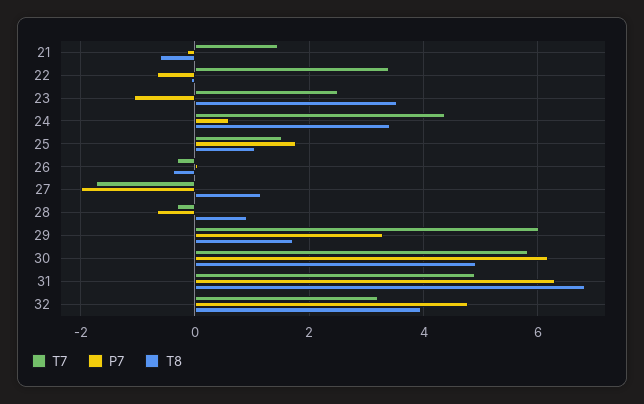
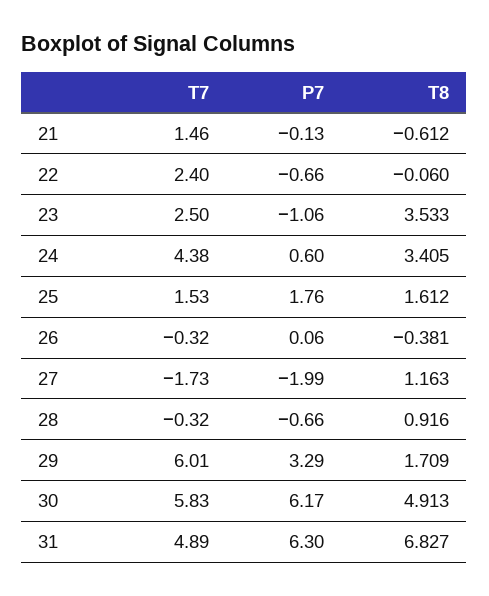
  {
    "T7": {
      "21": 1.46,
-     "22": 3.4,
+     "22": 2.4,
      "23": 2.5,
      "24": 4.38,
      "25": 1.53,
      "26": -0.32,
      "27": -1.73,
      "28": -0.32,
      "29": 6.01,
      "30": 5.83,
-     "31": 4.89,
+     "31": 4.89
-     "32": 3.2
    },
    "P7": {
      "21": -0.13,
      "22": -0.66,
      "23": -1.06,
      "24": 0.6,
      "25": 1.76,
      "26": 0.06,
      "27": -1.99,
      "28": -0.66,
      "29": 3.29,
      "30": 6.17,
-     "31": 6.3,
+     "31": 6.3
-     "32": 4.8
    },
    "T8": {
      "21": -0.612,
      "22": -0.06,
      "23": 3.533,
      "24": 3.405,
-     "25": 1,
+     "25": 1.612,
      "26": -0.381,
      "27": 1.163,
      "28": 0.916,
      "29": 1.709,
      "30": 4.913,
-     "31": 6.827,
+     "31": 6.827
-     "32": 4
    }
  }

